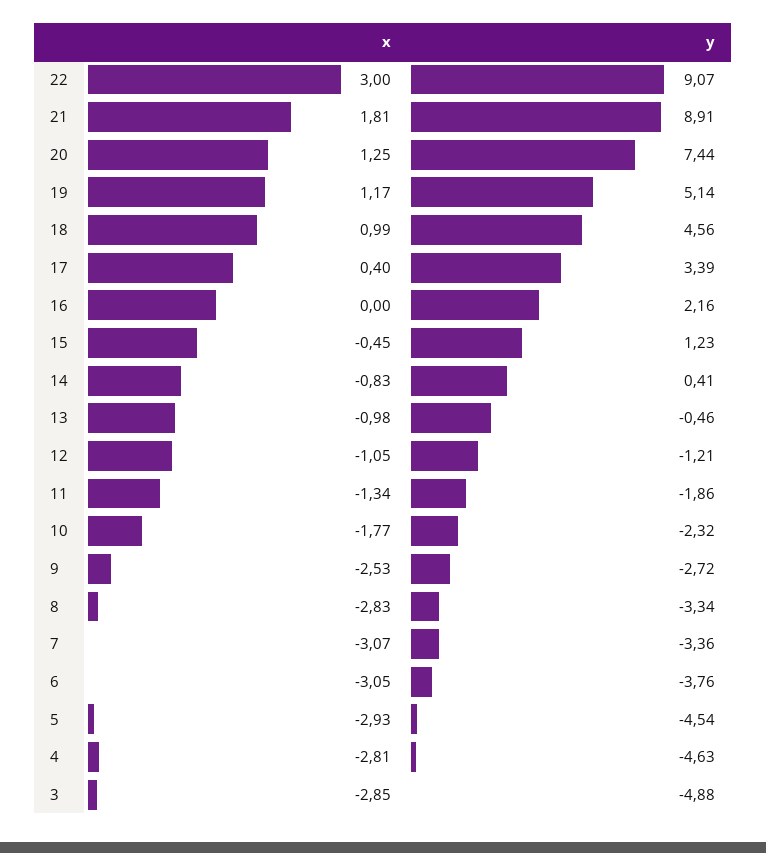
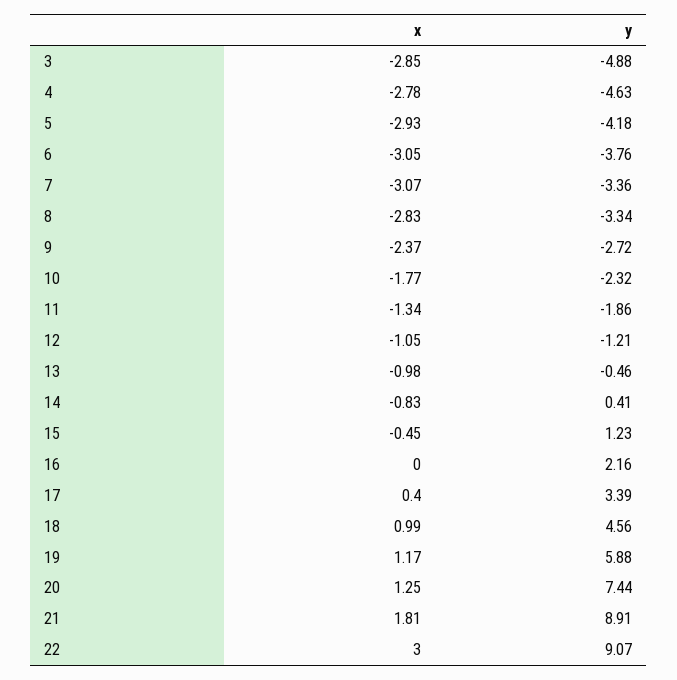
  {
    "x": {
      "22": 3,
      "21": 1.81,
      "20": 1.25,
      "19": 1.17,
      "18": 0.99,
      "17": 0.4,
      "16": 0,
      "15": -0.45,
      "14": -0.83,
      "13": -0.98,
      "12": -1.05,
      "11": -1.34,
      "10": -1.77,
-     "9": -2.53,
+     "9": -2.37,
      "8": -2.83,
      "7": -3.07,
      "6": -3.05,
      "5": -2.93,
-     "4": -2.81,
+     "4": -2.78,
      "3": -2.85
    },
    "y": {
      "22": 9.07,
      "21": 8.91,
      "20": 7.44,
-     "19": 5.14,
+     "19": 5.88,
      "18": 4.56,
      "17": 3.39,
      "16": 2.16,
      "15": 1.23,
      "14": 0.41,
      "13": -0.46,
      "12": -1.21,
      "11": -1.86,
      "10": -2.32,
      "9": -2.72,
      "8": -3.34,
      "7": -3.36,
      "6": -3.76,
-     "5": -4.54,
+     "5": -4.18,
      "4": -4.63,
      "3": -4.88
    }
  }

